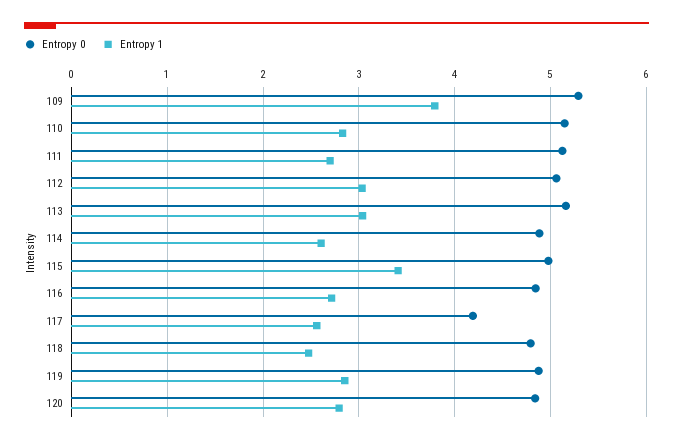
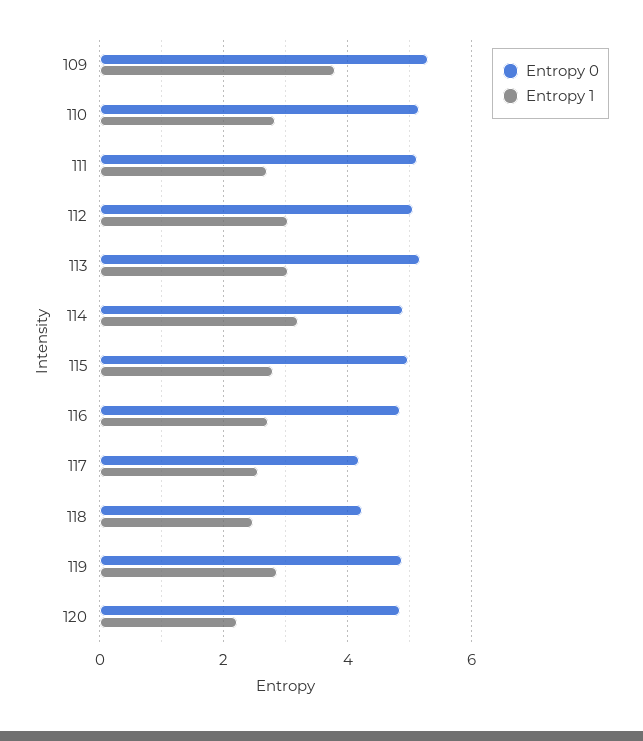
  {
    "Entropy 0": {
      "109": 5.3,
      "110": 5.1,
      "111": 5.1,
      "112": 5.1,
      "113": 5.2,
      "114": 4.9,
      "115": 5,
      "116": 4.8,
      "117": 4.2,
-     "118": 4.8,
+     "118": 4.2,
      "119": 4.9,
      "120": 4.8
    },
    "Entropy 1": {
      "109": 3.8,
      "110": 2.8,
      "111": 2.7,
      "112": 3,
      "113": 3,
-     "114": 2.6,
+     "114": 3.2,
-     "115": 3.4,
+     "115": 2.8,
      "116": 2.7,
      "117": 2.6,
      "118": 2.5,
      "119": 2.9,
-     "120": 2.8
+     "120": 2.2
    }
  }

